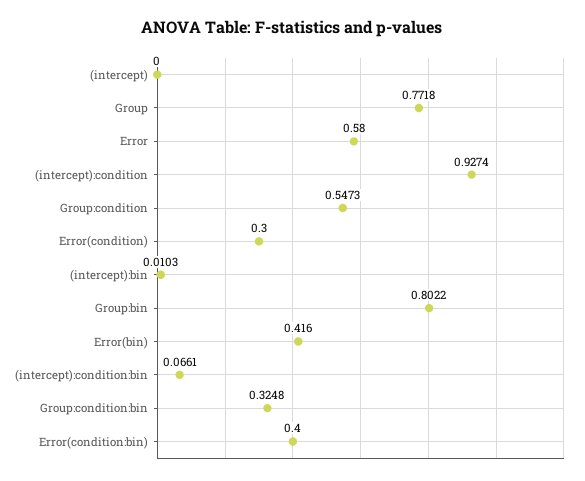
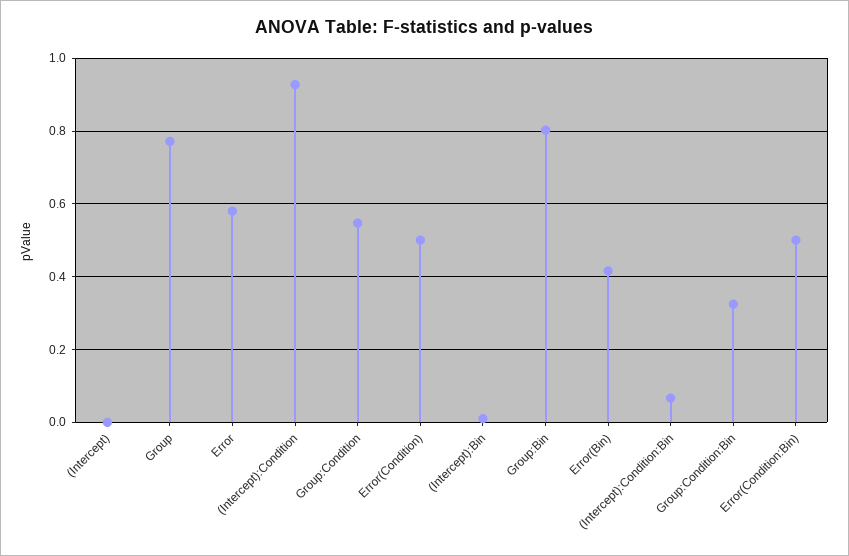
  {
    "(intercept)": 0,
    "Group": 0.7718,
    "Error": 0.58,
    "(intercept):condition": 0.9274,
    "Group:condition": 0.5473,
-   "Error(condition)": 0.3,
+   "Error(condition)": 0.5,
    "(intercept):bin": 0.0103,
    "Group:bin": 0.8022,
    "Error(bin)": 0.416,
    "(intercept):condition:bin": 0.0661,
    "Group:condition:bin": 0.3248,
-   "Error(condition:bin)": 0.4
+   "Error(condition:bin)": 0.5
  }

